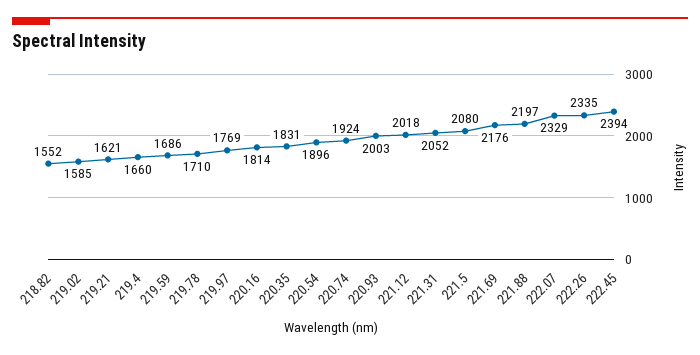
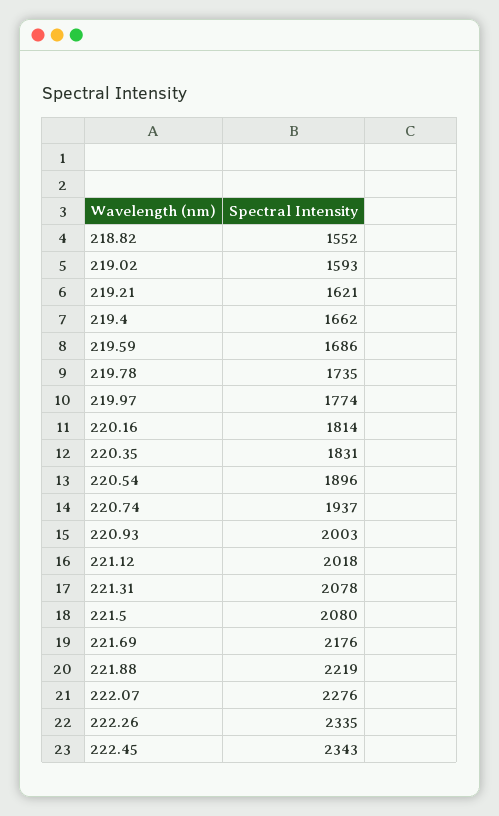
  {
    "218.82": 1552,
-   "219.02": 1585,
+   "219.02": 1593,
    "219.21": 1621,
-   "219.4": 1660,
+   "219.4": 1662,
    "219.59": 1686,
-   "219.78": 1710,
+   "219.78": 1735,
-   "219.97": 1769,
+   "219.97": 1774,
    "220.16": 1814,
    "220.35": 1831,
    "220.54": 1896,
-   "220.74": 1924,
+   "220.74": 1937,
    "220.93": 2003,
    "221.12": 2018,
-   "221.31": 2052,
+   "221.31": 2078,
    "221.5": 2080,
    "221.69": 2176,
-   "221.88": 2197,
+   "221.88": 2219,
-   "222.07": 2329,
+   "222.07": 2276,
    "222.26": 2335,
-   "222.45": 2394
+   "222.45": 2343
  }

